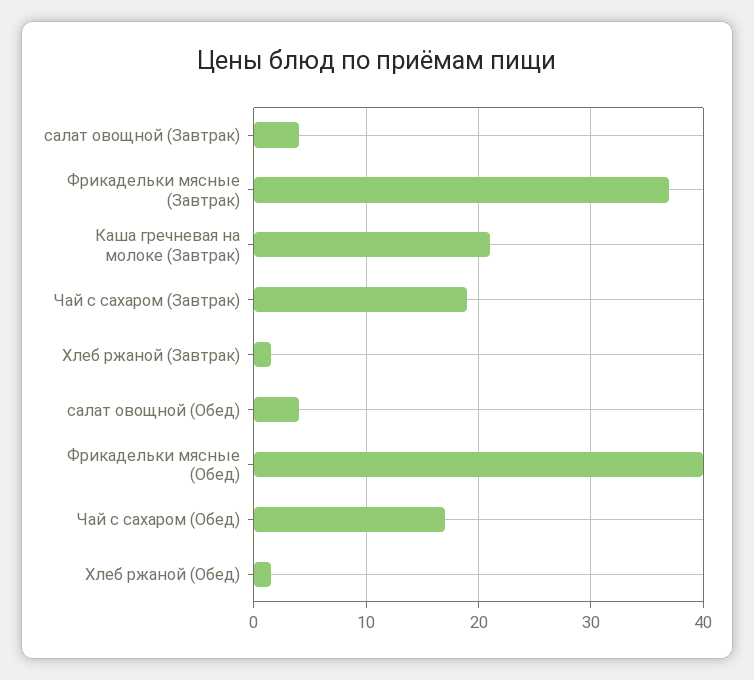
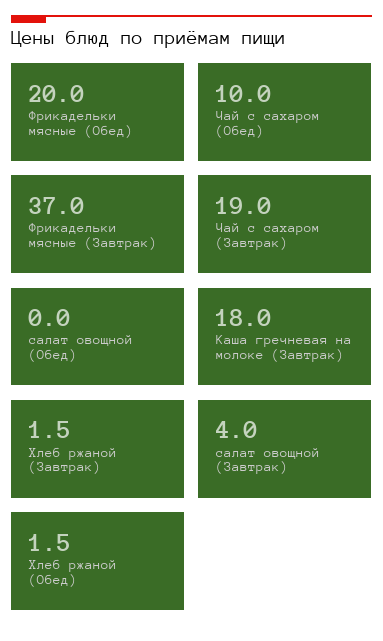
  {
    "салат овощной (Завтрак)": 4,
    "Фрикадельки мясные (Завтрак)": 37,
-   "Каша гречневая на молоке (Завтрак)": 21,
+   "Каша гречневая на молоке (Завтрак)": 18,
    "Чай с сахаром (Завтрак)": 19,
    "Хлеб ржаной (Завтрак)": 1.5,
-   "салат овощной (Обед)": 4,
+   "салат овощной (Обед)": 0,
-   "Фрикадельки мясные (Обед)": 40,
+   "Фрикадельки мясные (Обед)": 20,
-   "Чай с сахаром (Обед)": 17,
+   "Чай с сахаром (Обед)": 10,
    "Хлеб ржаной (Обед)": 1.5
  }

